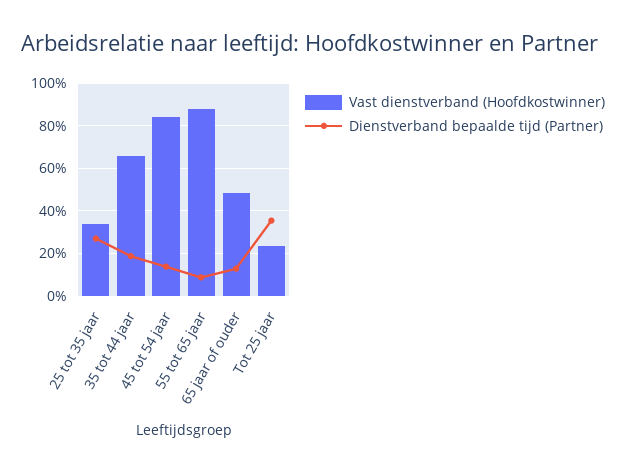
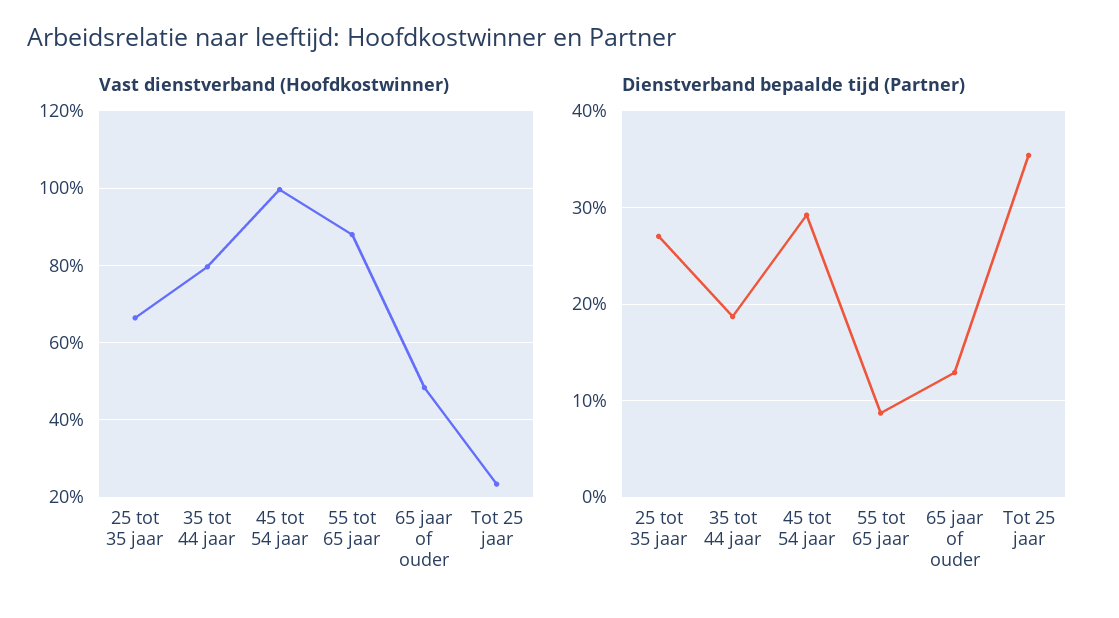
  {
    "Vast dienstverband (Hoofdkostwinner)": {
-     "25 tot 35 jaar": 35,
+     "25 tot 35 jaar": 66,
-     "35 tot 44 jaar": 65,
+     "35 tot 44 jaar": 80,
-     "45 tot 54 jaar": 85,
+     "45 tot 54 jaar": 100,
      "55 tot 65 jaar": 88,
      "65 jaar of ouder": 48,
      "Tot 25 jaar": 24
    },
    "Dienstverband bepaalde tijd (Partner)": {
      "25 tot 35 jaar": 27,
      "35 tot 44 jaar": 19,
-     "45 tot 54 jaar": 15,
+     "45 tot 54 jaar": 29,
      "55 tot 65 jaar": 9,
      "65 jaar of ouder": 13,
      "Tot 25 jaar": 35
    }
  }

